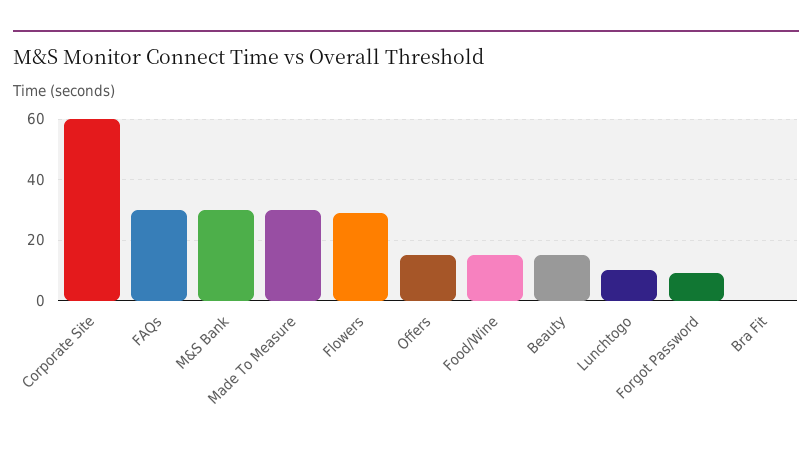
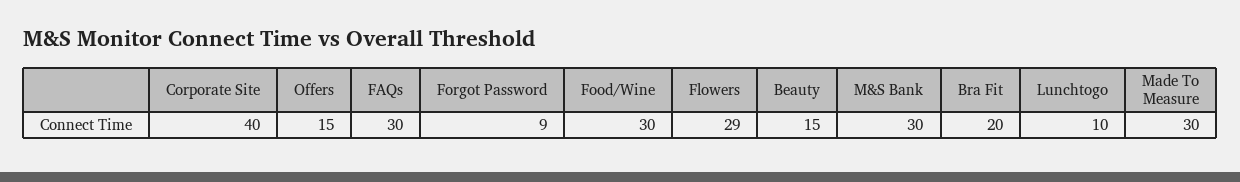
  {
-   "Corporate Site": 60,
+   "Corporate Site": 40,
    "FAQs": 30,
    "M&S Bank": 30,
    "Made To Measure": 30,
    "Flowers": 29,
    "Offers": 15,
-   "Food/Wine": 15,
+   "Food/Wine": 30,
    "Beauty": 15,
    "Lunchtogo": 10,
    "Forgot Password": 9,
-   "Bra Fit": 0
+   "Bra Fit": 20
  }

